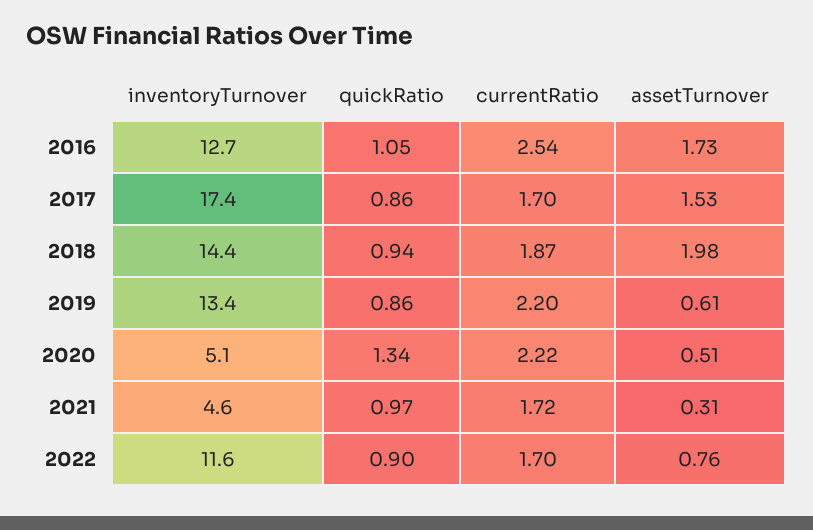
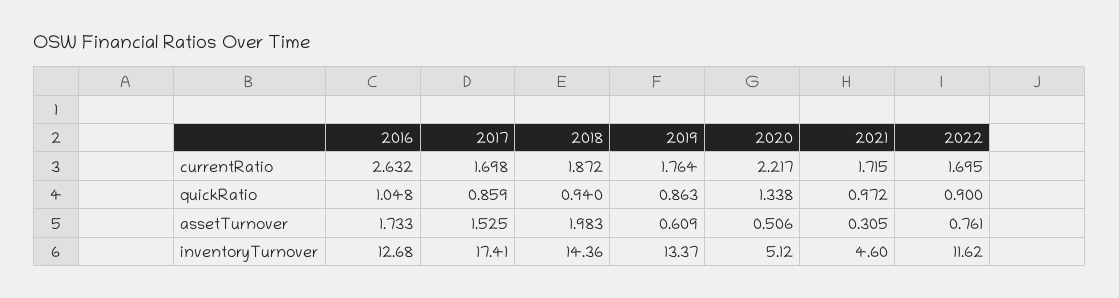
  {
    "inventoryTurnover": {
      "2016": 12.68,
      "2017": 17.41,
      "2018": 14.36,
      "2019": 13.37,
      "2020": 5.12,
      "2021": 4.6,
      "2022": 11.62
    },
    "quickRatio": {
      "2016": 1.048,
      "2017": 0.859,
      "2018": 0.94,
      "2019": 0.863,
      "2020": 1.338,
      "2021": 0.972,
      "2022": 0.9
    },
    "currentRatio": {
-     "2016": 2.54,
+     "2016": 2.632,
      "2017": 1.698,
      "2018": 1.872,
-     "2019": 2.2,
+     "2019": 1.764,
      "2020": 2.217,
      "2021": 1.715,
      "2022": 1.695
    },
    "assetTurnover": {
      "2016": 1.733,
      "2017": 1.525,
      "2018": 1.983,
      "2019": 0.609,
      "2020": 0.506,
      "2021": 0.305,
      "2022": 0.761
    }
  }

